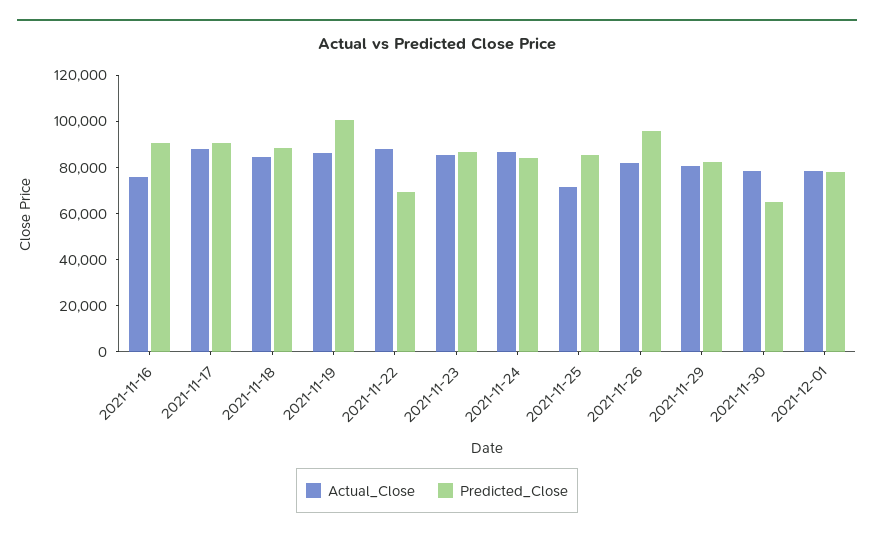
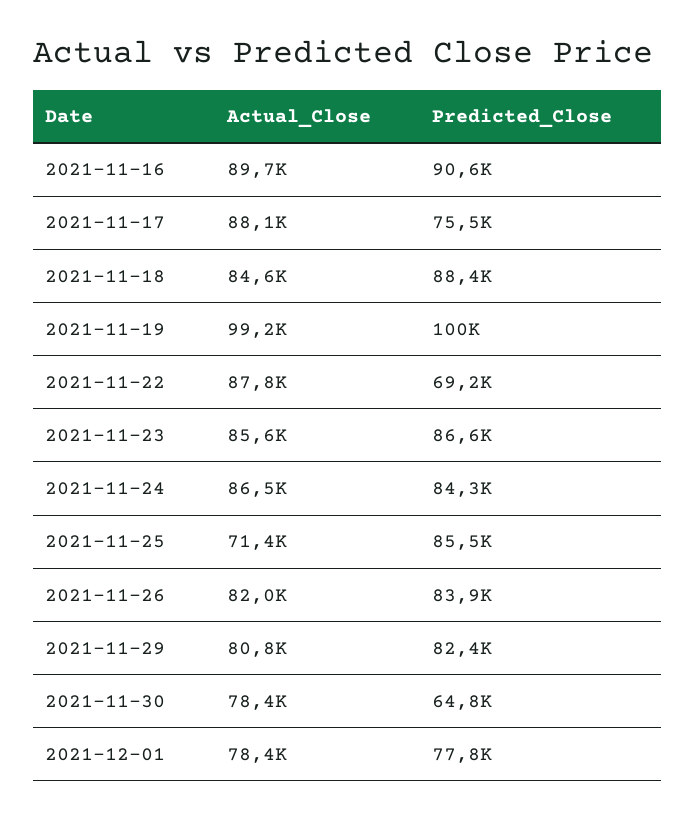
  {
    "Actual_Close": {
-     "2021-11-16": 75000,
+     "2021-11-16": 89700,
      "2021-11-17": 88100,
      "2021-11-18": 84600,
-     "2021-11-19": 85000,
+     "2021-11-19": 99200,
      "2021-11-22": 87800,
      "2021-11-23": 85600,
      "2021-11-24": 86500,
      "2021-11-25": 71400,
      "2021-11-26": 82000,
      "2021-11-29": 80800,
      "2021-11-30": 78400,
      "2021-12-01": 78400
    },
    "Predicted_Close": {
      "2021-11-16": 90600,
-     "2021-11-17": 90000,
+     "2021-11-17": 75500,
      "2021-11-18": 88400,
      "2021-11-19": 100000,
      "2021-11-22": 69200,
      "2021-11-23": 86600,
      "2021-11-24": 84300,
      "2021-11-25": 85500,
-     "2021-11-26": 95000,
+     "2021-11-26": 83900,
      "2021-11-29": 82400,
      "2021-11-30": 64800,
      "2021-12-01": 77800
    }
  }

